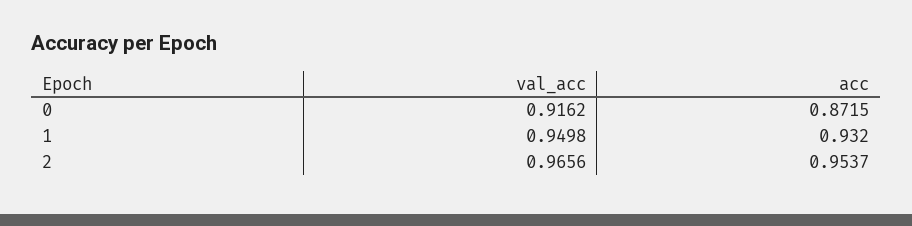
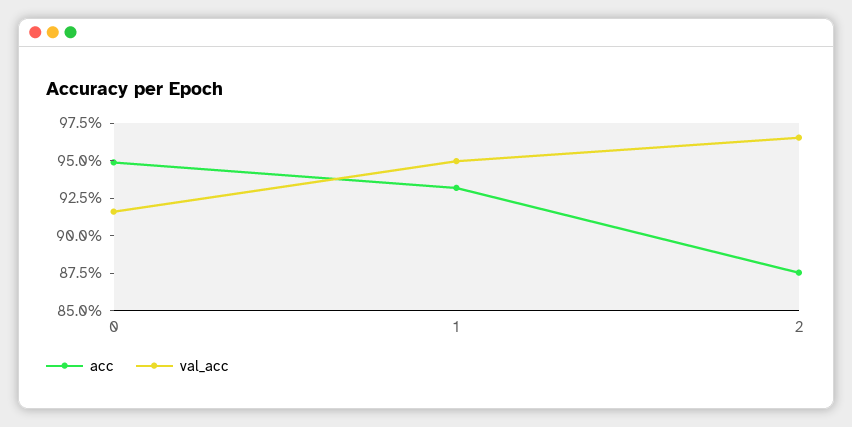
  {
    "val_acc": {
      "0": 0.9162,
      "1": 0.9498,
      "2": 0.9656
    },
    "acc": {
-     "0": 0.8715,
+     "0": 0.95,
      "1": 0.932,
-     "2": 0.9537
+     "2": 0.875
    }
  }

